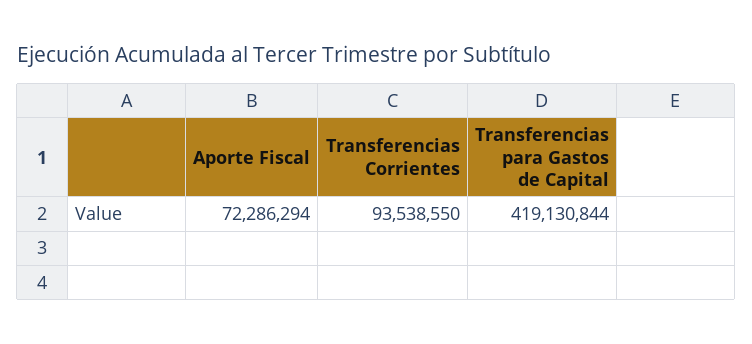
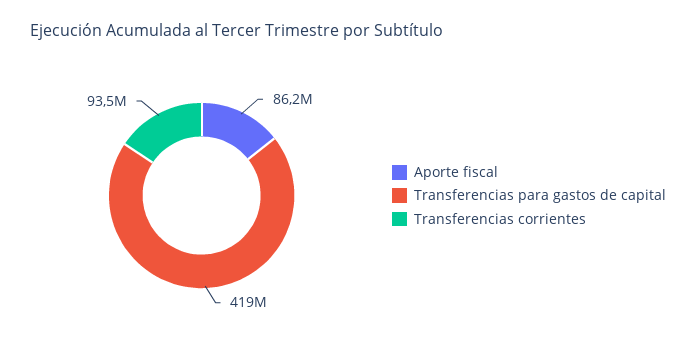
  {
-   "Aporte Fiscal": 72286294,
+   "Aporte Fiscal": 86200000,
    "Transferencias Corrientes": 93538550,
    "Transferencias para Gastos de Capital": 419130844
  }

